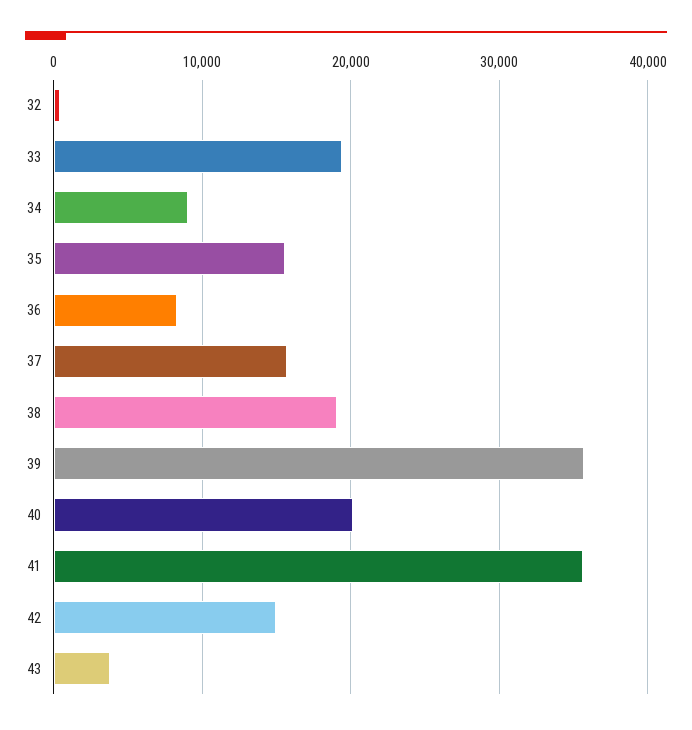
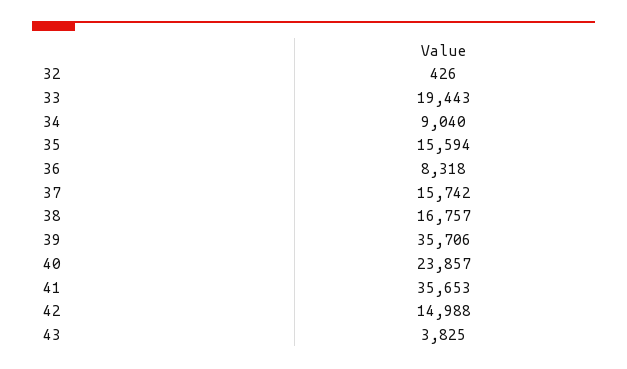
  {
    "32": 426,
    "33": 19443,
    "34": 9040,
    "35": 15594,
    "36": 8318,
    "37": 15742,
-   "38": 19000,
+   "38": 16757,
    "39": 35706,
-   "40": 20000,
+   "40": 23857,
    "41": 35653,
    "42": 14988,
    "43": 3825
  }

